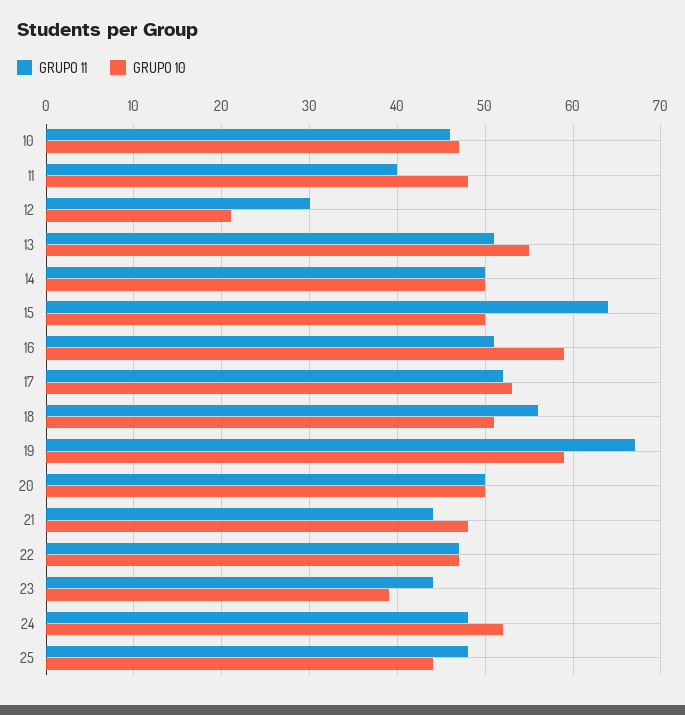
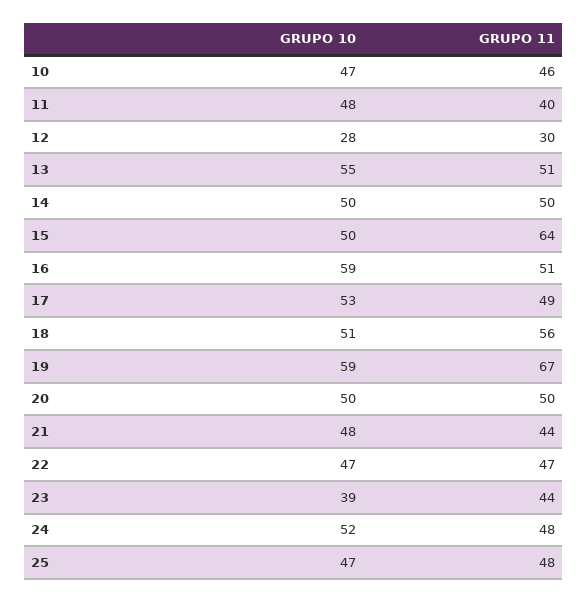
  {
    "GRUPO 11": {
      "10": 46,
      "11": 40,
      "12": 30,
      "13": 51,
      "14": 50,
      "15": 64,
      "16": 51,
-     "17": 52,
+     "17": 49,
      "18": 56,
      "19": 67,
      "20": 50,
      "21": 44,
      "22": 47,
      "23": 44,
      "24": 48,
      "25": 48
    },
    "GRUPO 10": {
      "10": 47,
      "11": 48,
-     "12": 21,
+     "12": 28,
      "13": 55,
      "14": 50,
      "15": 50,
      "16": 59,
      "17": 53,
      "18": 51,
      "19": 59,
      "20": 50,
      "21": 48,
      "22": 47,
      "23": 39,
      "24": 52,
-     "25": 44
+     "25": 47
    }
  }

